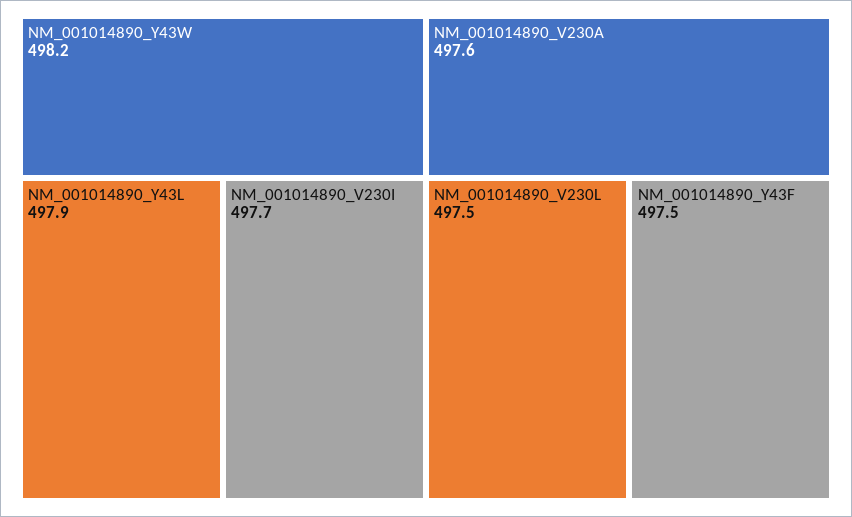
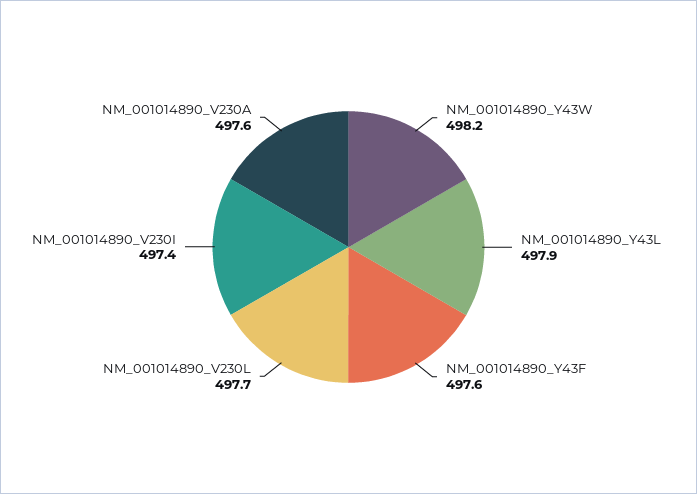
  {
    "NM_001014890_Y43W": 498.2,
    "NM_001014890_Y43L": 497.9,
-   "NM_001014890_V230I": 497.7,
+   "NM_001014890_V230I": 497.4,
    "NM_001014890_V230A": 497.6,
-   "NM_001014890_V230L": 497.5,
+   "NM_001014890_V230L": 497.7,
-   "NM_001014890_Y43F": 497.5
+   "NM_001014890_Y43F": 497.6
  }

